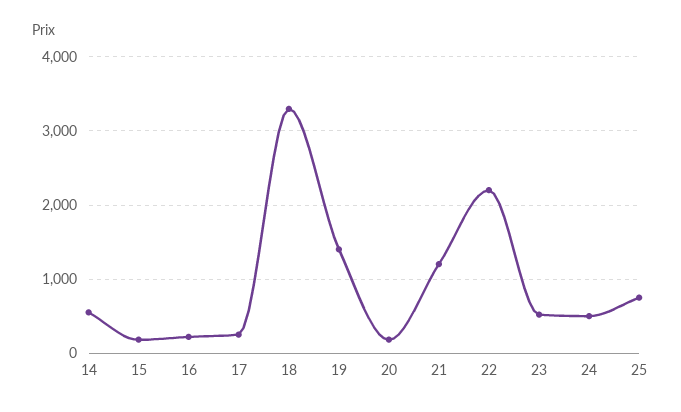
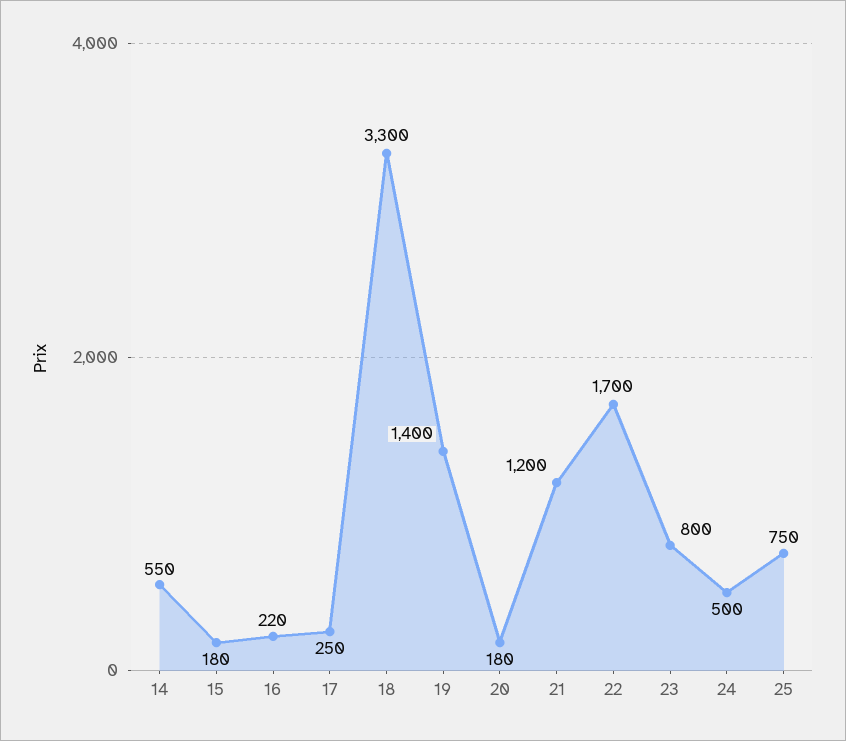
  {
    "14": 550,
    "15": 180,
    "16": 220,
    "17": 250,
    "18": 3300,
    "19": 1400,
    "20": 180,
    "21": 1200,
-   "22": 2200,
+   "22": 1700,
-   "23": 500,
+   "23": 800,
    "24": 500,
    "25": 750
  }

